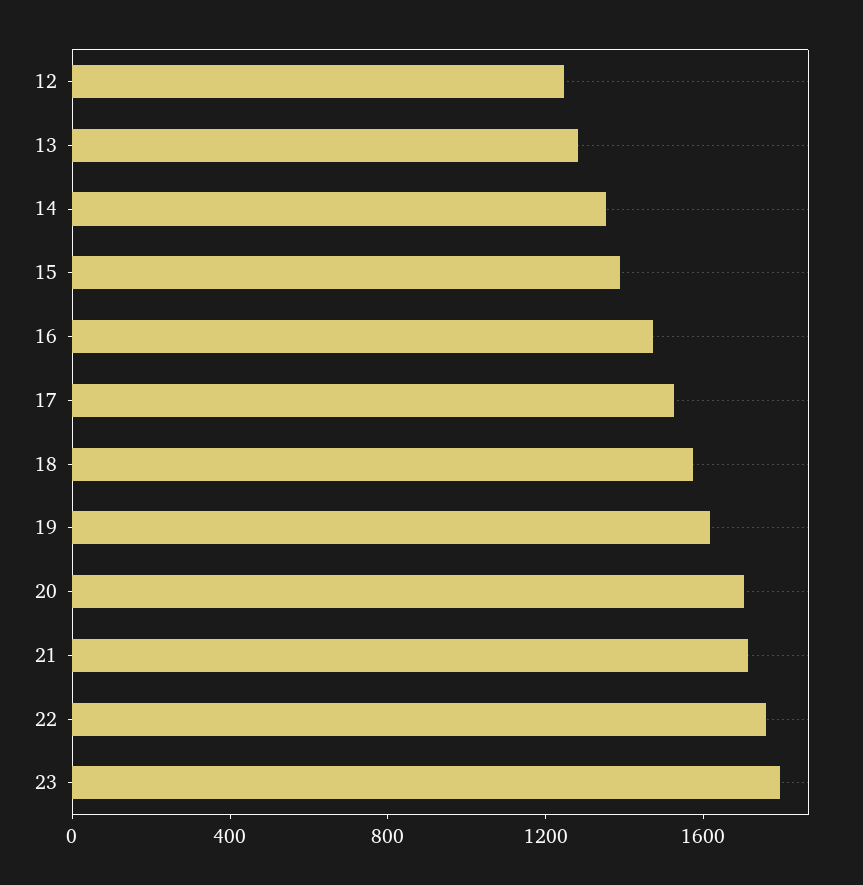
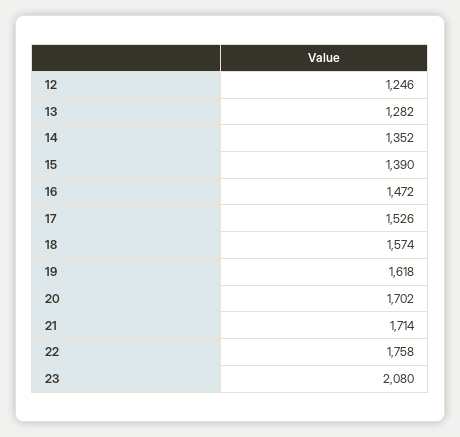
  {
    "12": 1246,
    "13": 1282,
    "14": 1352,
    "15": 1390,
    "16": 1472,
    "17": 1526,
    "18": 1574,
    "19": 1618,
    "20": 1702,
    "21": 1714,
    "22": 1758,
-   "23": 1800
+   "23": 2080
  }

